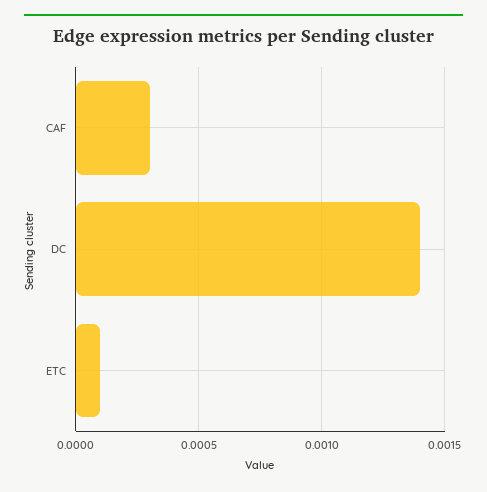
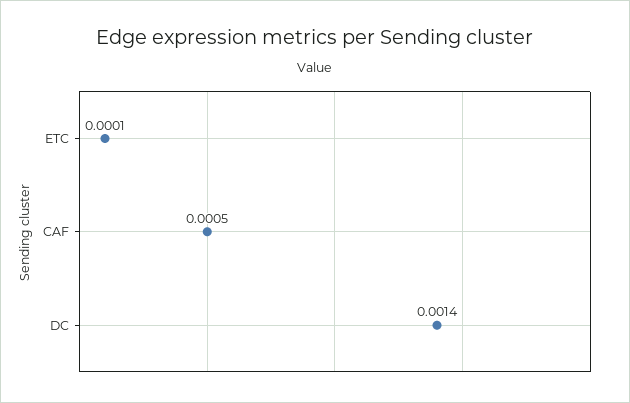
  {
-   "CAF": 0.0003,
+   "CAF": 0.0005,
    "DC": 0.0014,
    "ETC": 0.0001
  }

